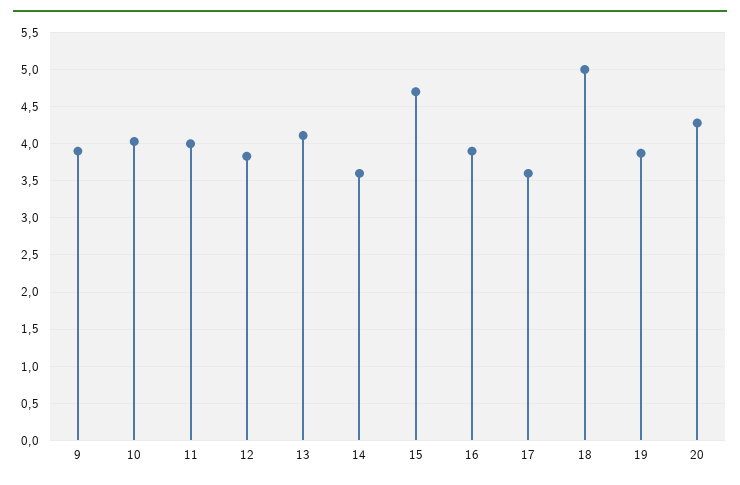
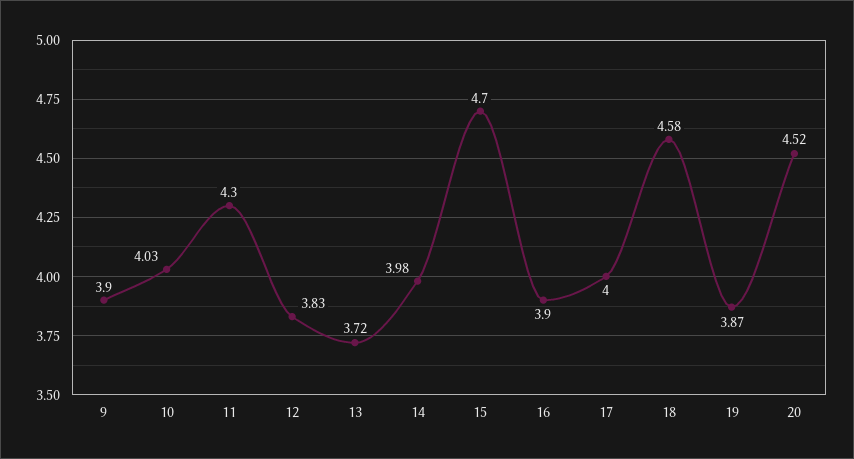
  {
    "9": 3.9,
    "10": 4.03,
-   "11": 4,
+   "11": 4.3,
    "12": 3.83,
-   "13": 4.1,
+   "13": 3.72,
-   "14": 3.6,
+   "14": 3.98,
    "15": 4.7,
    "16": 3.9,
-   "17": 3.6,
+   "17": 4,
-   "18": 5,
+   "18": 4.58,
    "19": 3.87,
-   "20": 4.3
+   "20": 4.52
  }

